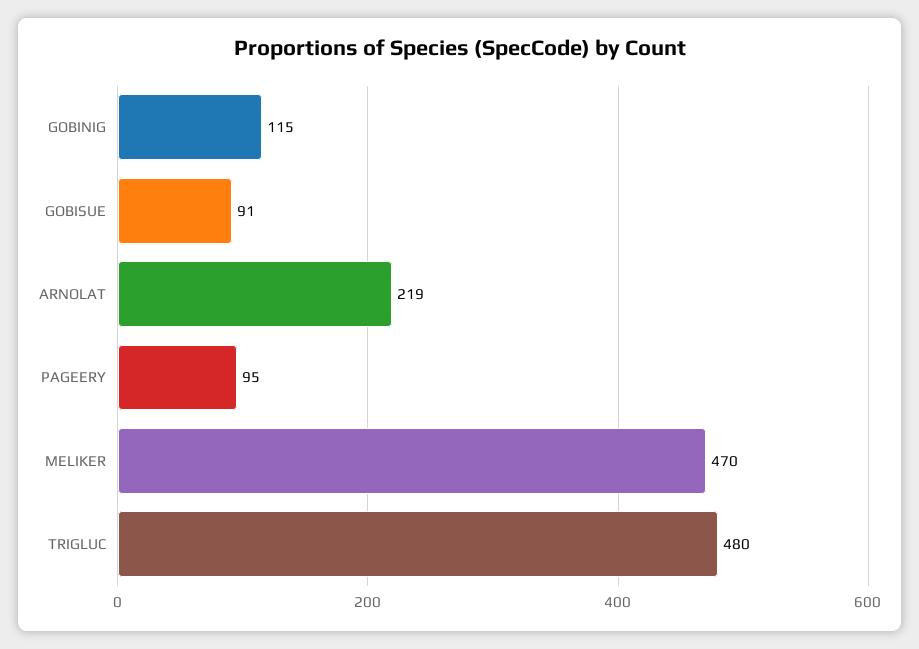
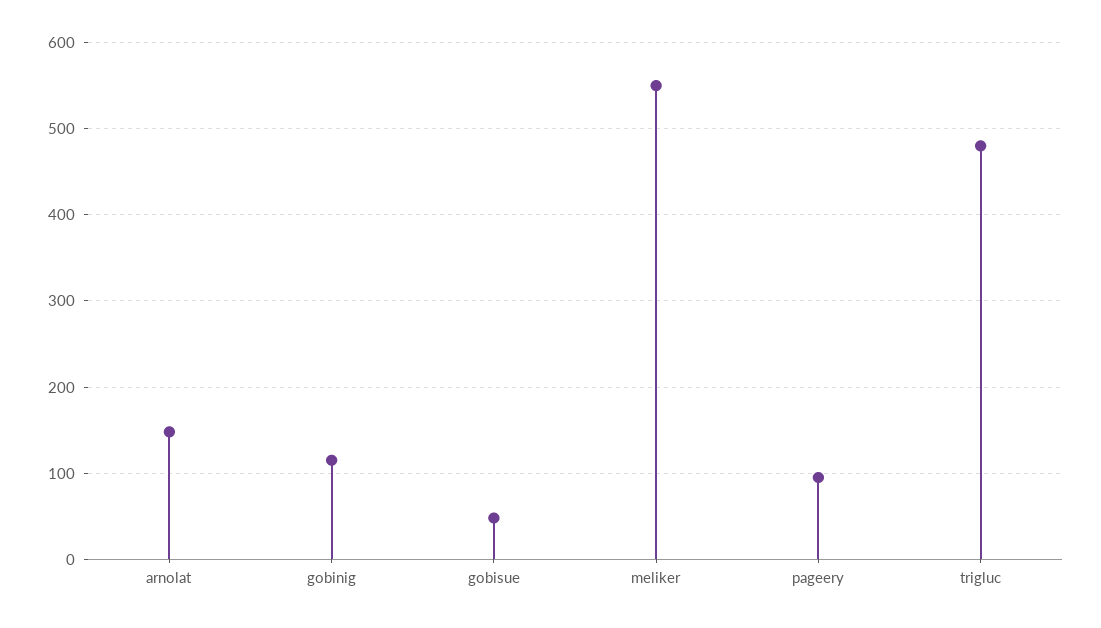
  {
    "GOBINIG": 115,
-   "GOBISUE": 91,
+   "GOBISUE": 50,
-   "ARNOLAT": 219,
+   "ARNOLAT": 150,
    "PAGEERY": 95,
-   "MELIKER": 470,
+   "MELIKER": 550,
    "TRIGLUC": 480
  }

